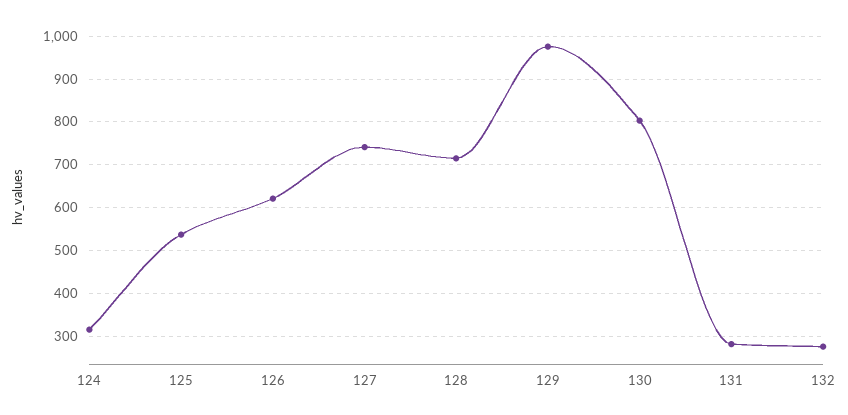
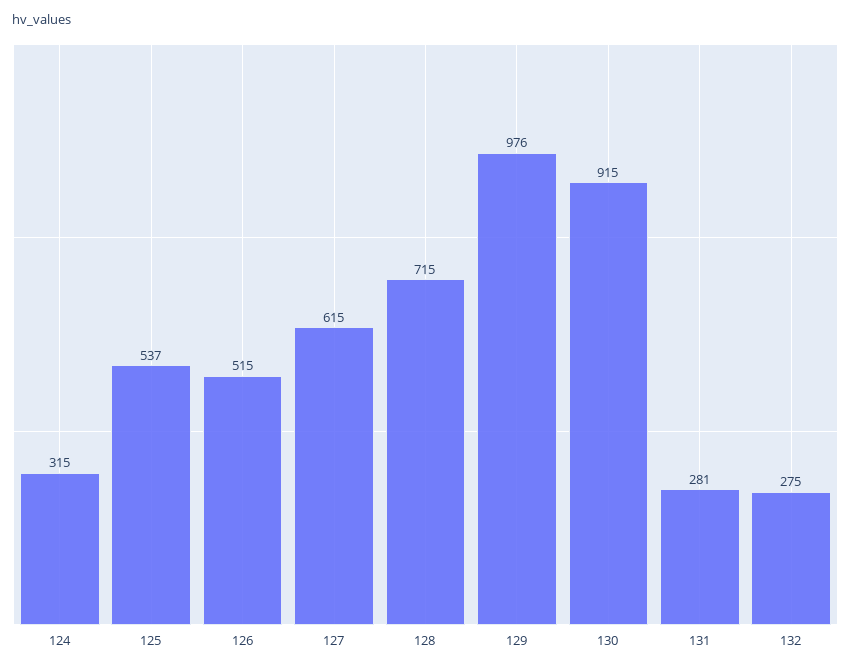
  {
    "124": 315,
    "125": 537,
-   "126": 620,
+   "126": 515,
-   "127": 740,
+   "127": 615,
    "128": 715,
    "129": 976,
-   "130": 800,
+   "130": 915,
    "131": 281,
    "132": 275
  }

